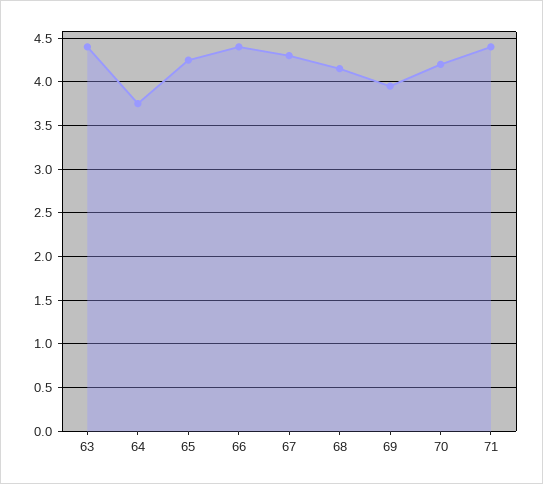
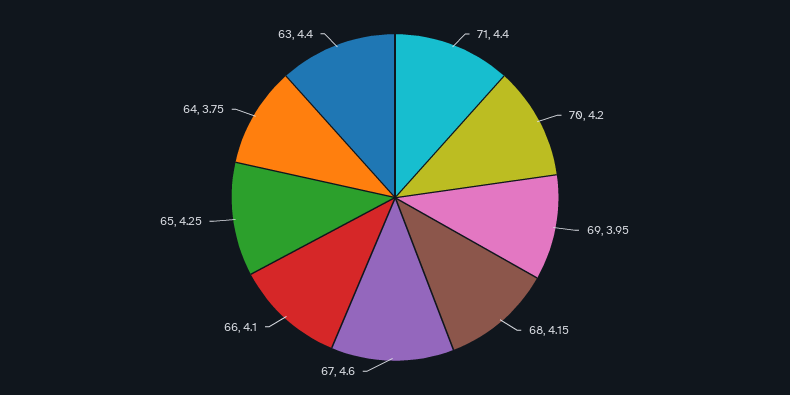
  {
    "63": 4.4,
    "64": 3.75,
    "65": 4.25,
-   "66": 4.4,
+   "66": 4.1,
-   "67": 4.3,
+   "67": 4.6,
    "68": 4.15,
    "69": 3.95,
    "70": 4.2,
    "71": 4.4
  }

